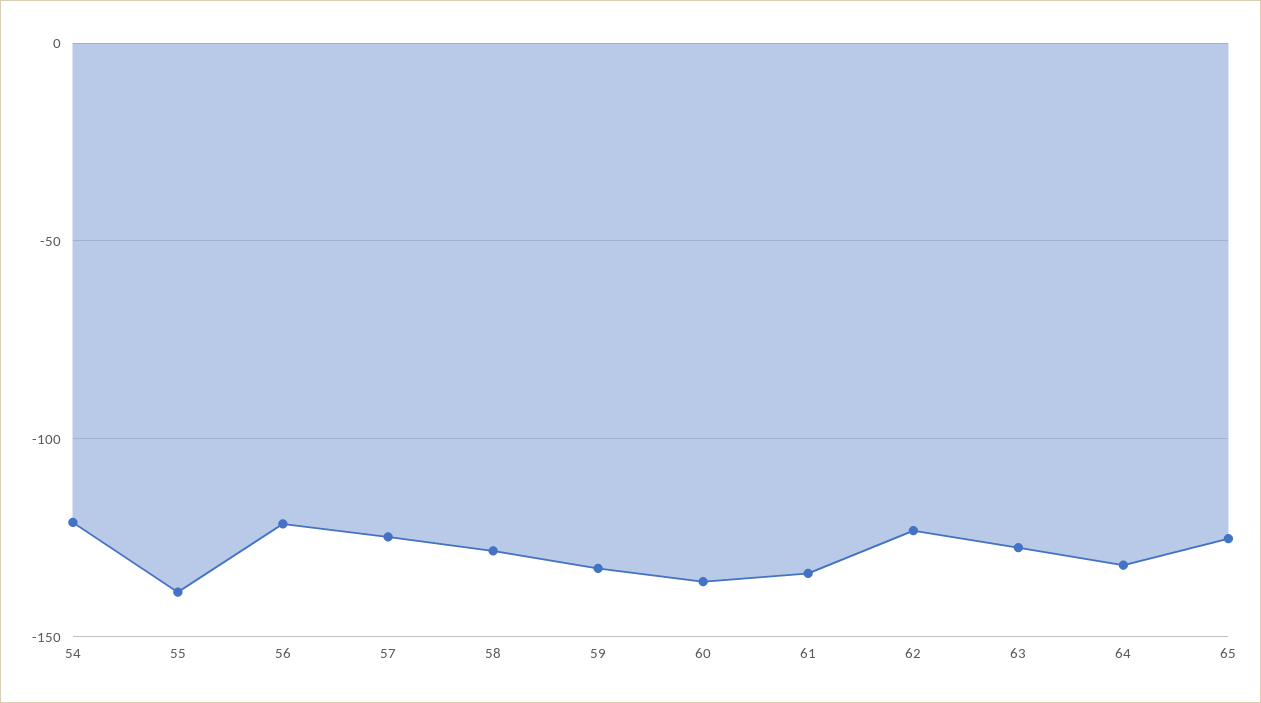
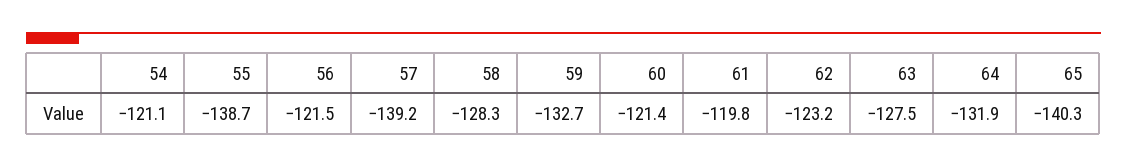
  {
    "54": -121.1,
    "55": -138.7,
    "56": -121.5,
-   "57": -125,
+   "57": -139.2,
    "58": -128.3,
    "59": -132.7,
-   "60": -135,
+   "60": -121.4,
-   "61": -135,
+   "61": -119.8,
    "62": -123.2,
    "63": -127.5,
    "64": -131.9,
-   "65": -125
+   "65": -140.3
  }

